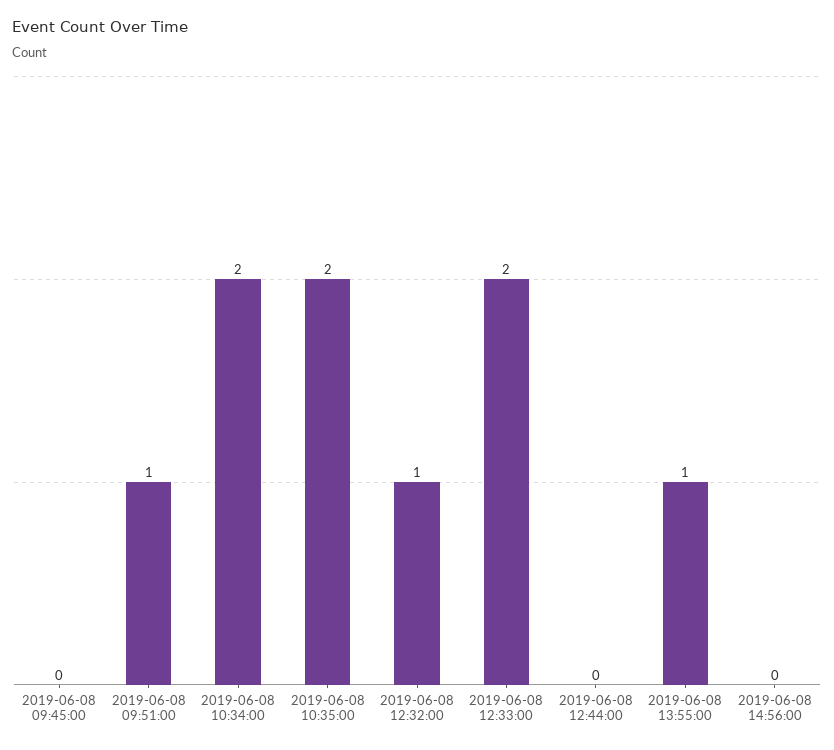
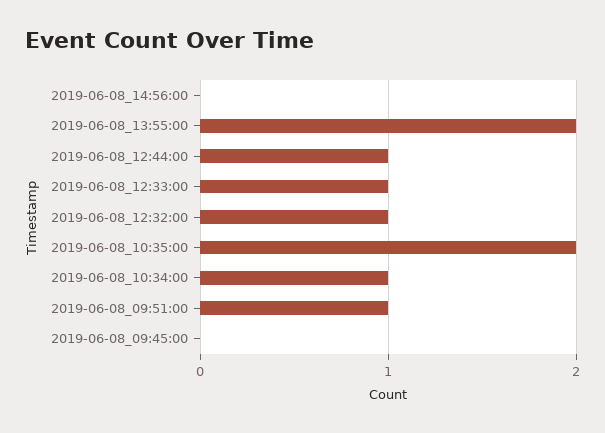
  {
    "2019-06-08 09:45:00": 0,
    "2019-06-08 09:51:00": 1,
-   "2019-06-08 10:34:00": 2,
+   "2019-06-08 10:34:00": 1,
    "2019-06-08 10:35:00": 2,
    "2019-06-08 12:32:00": 1,
-   "2019-06-08 12:33:00": 2,
+   "2019-06-08 12:33:00": 1,
-   "2019-06-08 12:44:00": 0,
+   "2019-06-08 12:44:00": 1,
-   "2019-06-08 13:55:00": 1,
+   "2019-06-08 13:55:00": 2,
    "2019-06-08 14:56:00": 0
  }

